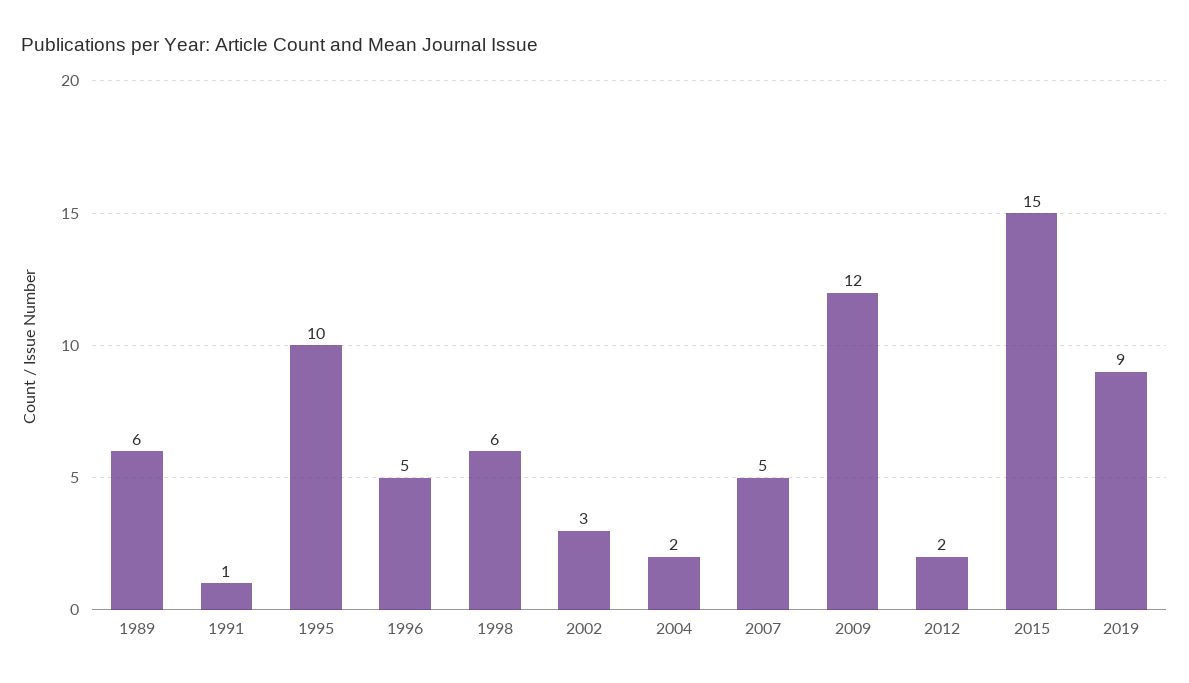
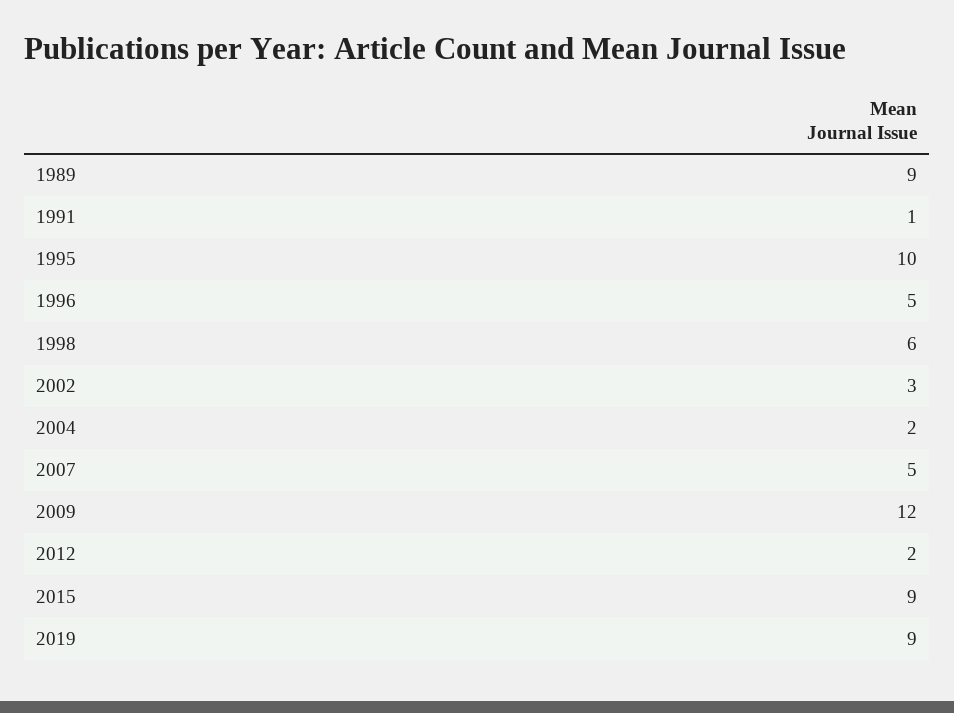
  {
-   "1989": 6,
+   "1989": 9,
    "1991": 1,
    "1995": 10,
    "1996": 5,
    "1998": 6,
    "2002": 3,
    "2004": 2,
    "2007": 5,
    "2009": 12,
    "2012": 2,
-   "2015": 15,
+   "2015": 9,
    "2019": 9
  }

